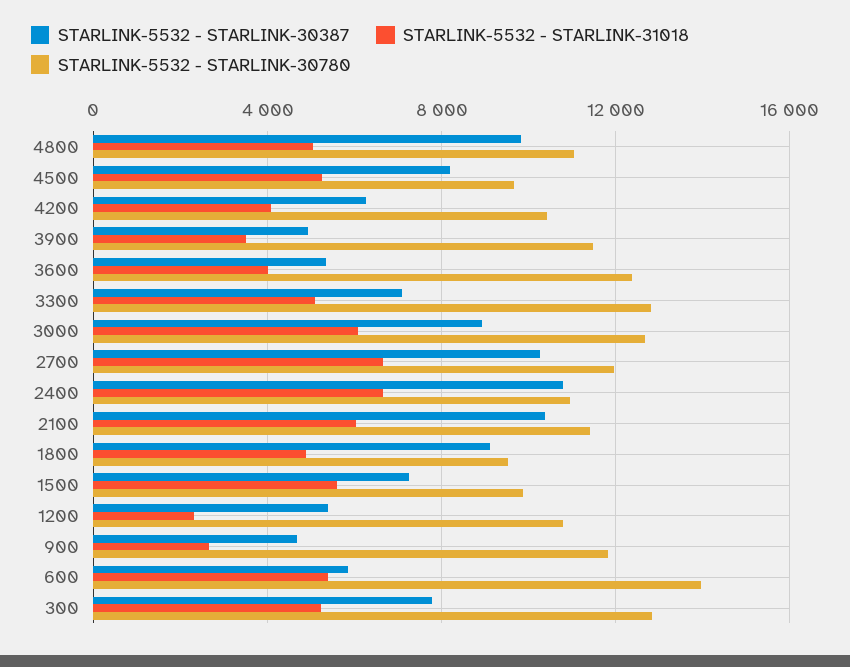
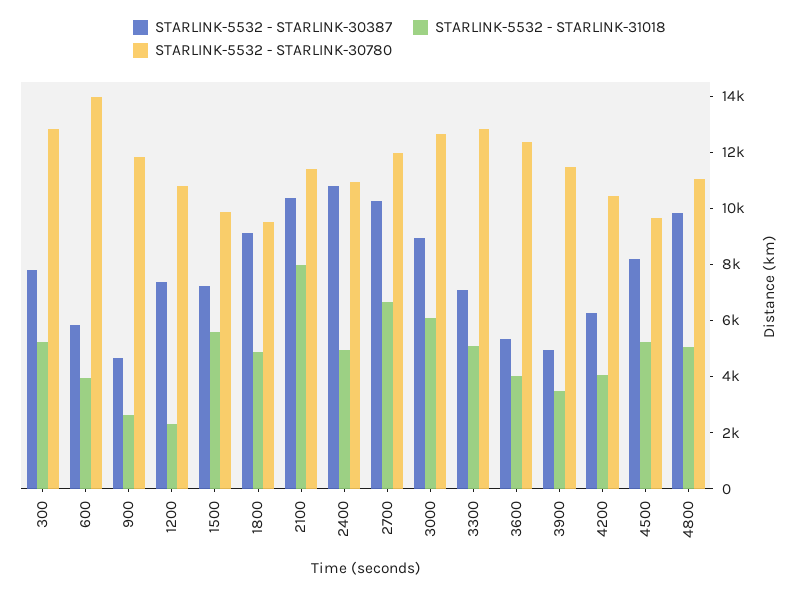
  {
    "STARLINK-5532 - STARLINK-30387": {
      "4800": 10000,
      "4500": 8000,
      "4200": 6500,
      "3900": 5000,
      "3600": 5500,
      "3300": 7000,
      "3000": 9000,
      "2700": 10500,
      "2400": 11000,
      "2100": 10500,
      "1800": 9000,
      "1500": 7000,
-     "1200": 5500,
+     "1200": 7500,
      "900": 4500,
      "600": 6000,
      "300": 8000
    },
    "STARLINK-5532 - STARLINK-31018": {
      "4800": 5000,
      "4500": 5000,
      "4200": 4000,
      "3900": 3500,
      "3600": 4000,
      "3300": 5000,
      "3000": 6000,
      "2700": 6500,
-     "2400": 6500,
+     "2400": 5000,
-     "2100": 6000,
+     "2100": 8000,
      "1800": 5000,
      "1500": 5500,
      "1200": 2500,
      "900": 2500,
-     "600": 5500,
+     "600": 4000,
      "300": 5000
    },
    "STARLINK-5532 - STARLINK-30780": {
      "4800": 11000,
      "4500": 9500,
      "4200": 10500,
      "3900": 11500,
      "3600": 12500,
      "3300": 13000,
      "3000": 12500,
      "2700": 12000,
      "2400": 11000,
      "2100": 11500,
      "1800": 9500,
      "1500": 10000,
      "1200": 11000,
      "900": 12000,
      "600": 14000,
      "300": 13000
    }
  }

